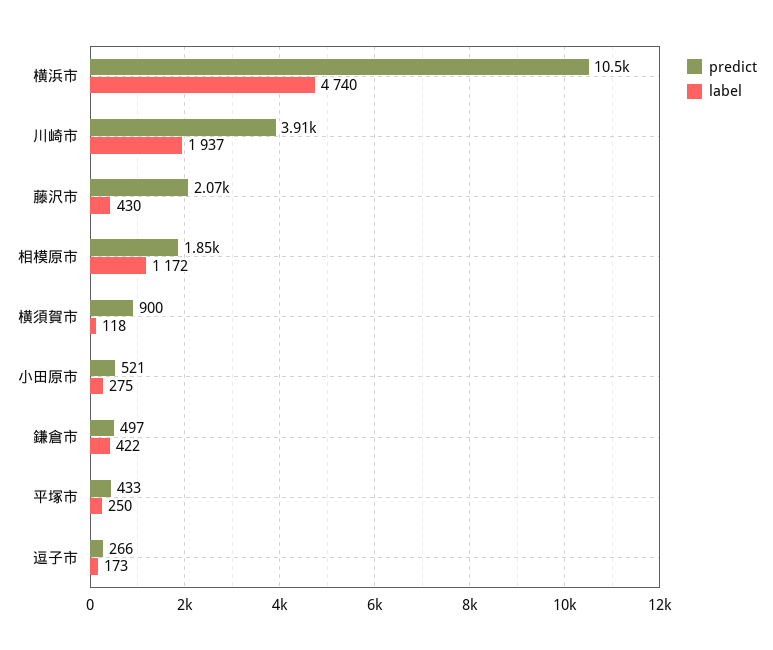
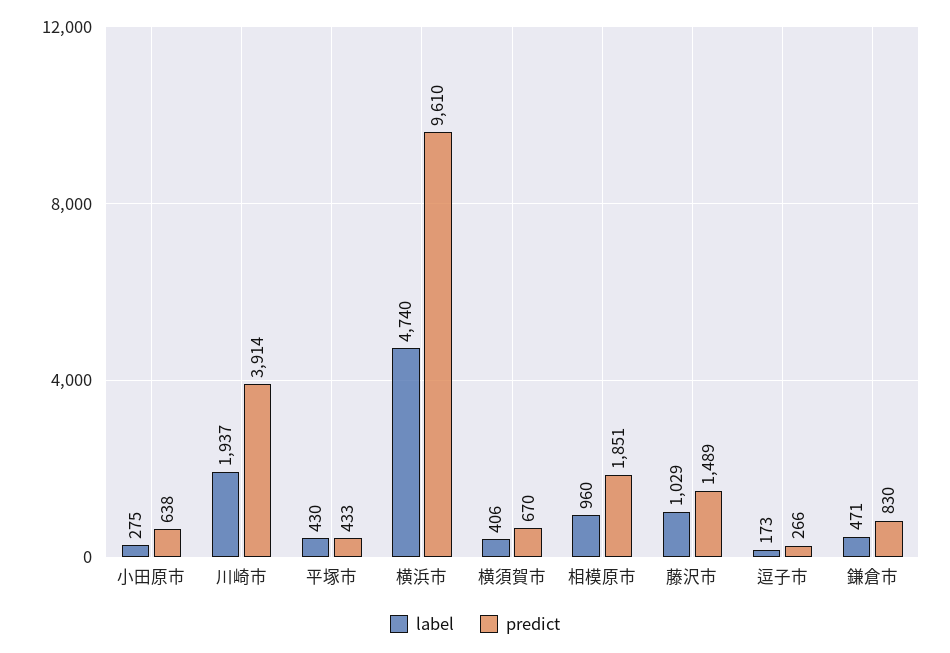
  {
    "predict": {
-     "横浜市": 10500,
+     "横浜市": 9610,
      "川崎市": 3914,
-     "藤沢市": 2070,
+     "藤沢市": 1489,
      "相模原市": 1851,
-     "横須賀市": 900,
+     "横須賀市": 670,
-     "小田原市": 521,
+     "小田原市": 638,
-     "鎌倉市": 497,
+     "鎌倉市": 830,
      "平塚市": 433,
      "逗子市": 266
    },
    "label": {
      "横浜市": 4740,
      "川崎市": 1937,
-     "藤沢市": 430,
+     "藤沢市": 1029,
-     "相模原市": 1172,
+     "相模原市": 960,
-     "横須賀市": 118,
+     "横須賀市": 406,
      "小田原市": 275,
-     "鎌倉市": 422,
+     "鎌倉市": 471,
-     "平塚市": 250,
+     "平塚市": 430,
      "逗子市": 173
    }
  }

